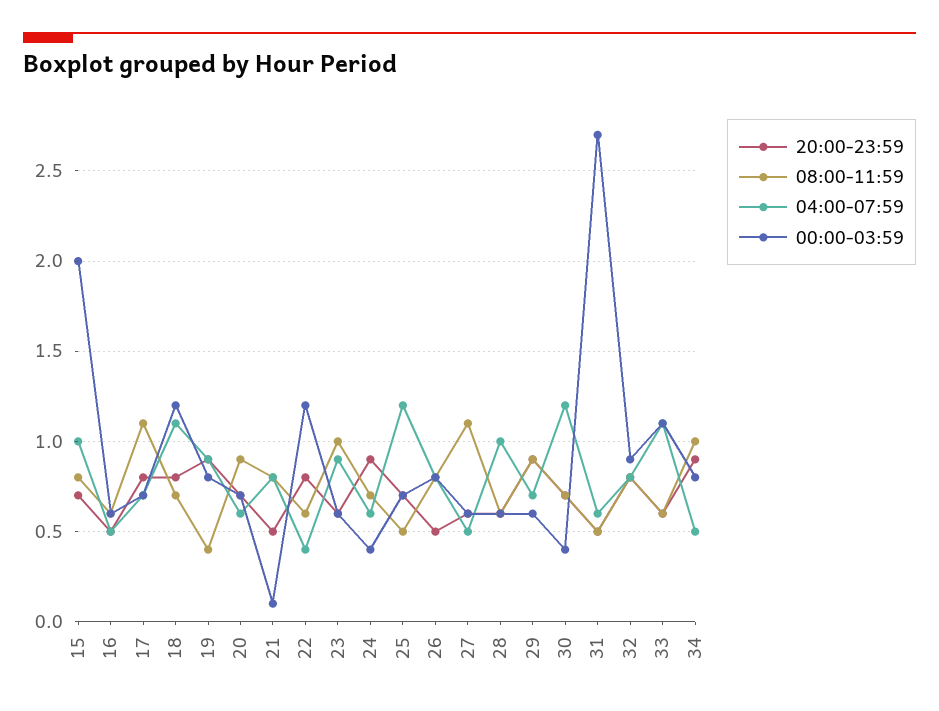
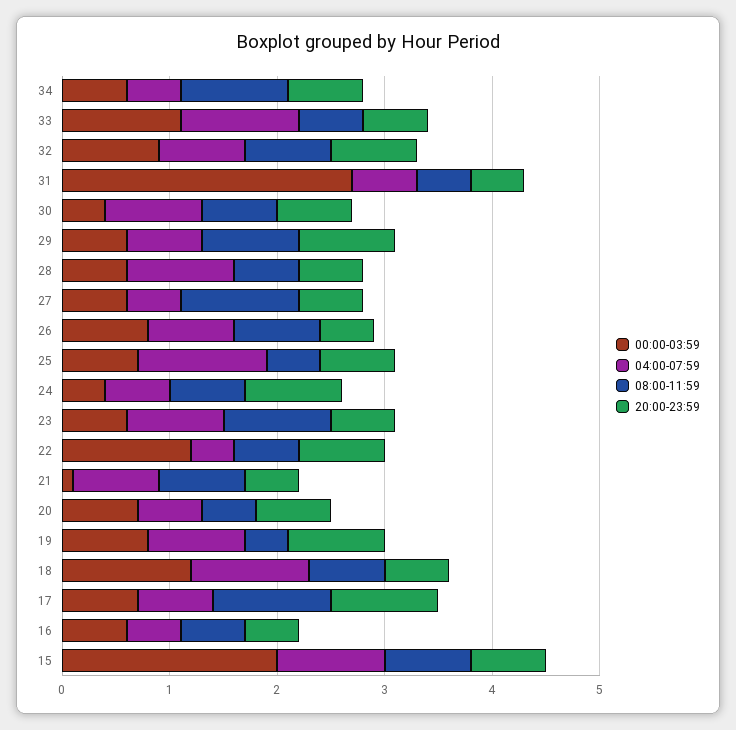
  {
    "20:00-23:59": {
      "15": 0.7,
      "16": 0.5,
-     "17": 0.8,
+     "17": 1,
-     "18": 0.8,
+     "18": 0.6,
      "19": 0.9,
      "20": 0.7,
      "21": 0.5,
      "22": 0.8,
      "23": 0.6,
      "24": 0.9,
      "25": 0.7,
      "26": 0.5,
      "27": 0.6,
      "28": 0.6,
      "29": 0.9,
      "30": 0.7,
      "31": 0.5,
      "32": 0.8,
      "33": 0.6,
-     "34": 0.9
+     "34": 0.7
    },
    "08:00-11:59": {
      "15": 0.8,
      "16": 0.6,
      "17": 1.1,
      "18": 0.7,
      "19": 0.4,
-     "20": 0.9,
+     "20": 0.5,
      "21": 0.8,
      "22": 0.6,
      "23": 1,
      "24": 0.7,
      "25": 0.5,
      "26": 0.8,
      "27": 1.1,
      "28": 0.6,
      "29": 0.9,
      "30": 0.7,
      "31": 0.5,
      "32": 0.8,
      "33": 0.6,
      "34": 1
    },
    "04:00-07:59": {
      "15": 1,
      "16": 0.5,
      "17": 0.7,
      "18": 1.1,
      "19": 0.9,
      "20": 0.6,
      "21": 0.8,
      "22": 0.4,
      "23": 0.9,
      "24": 0.6,
      "25": 1.2,
      "26": 0.8,
      "27": 0.5,
      "28": 1,
      "29": 0.7,
-     "30": 1.2,
+     "30": 0.9,
      "31": 0.6,
      "32": 0.8,
      "33": 1.1,
      "34": 0.5
    },
    "00:00-03:59": {
      "15": 2,
      "16": 0.6,
      "17": 0.7,
      "18": 1.2,
      "19": 0.8,
      "20": 0.7,
      "21": 0.1,
      "22": 1.2,
      "23": 0.6,
      "24": 0.4,
      "25": 0.7,
      "26": 0.8,
      "27": 0.6,
      "28": 0.6,
      "29": 0.6,
      "30": 0.4,
      "31": 2.7,
      "32": 0.9,
      "33": 1.1,
-     "34": 0.8
+     "34": 0.6
    }
  }

